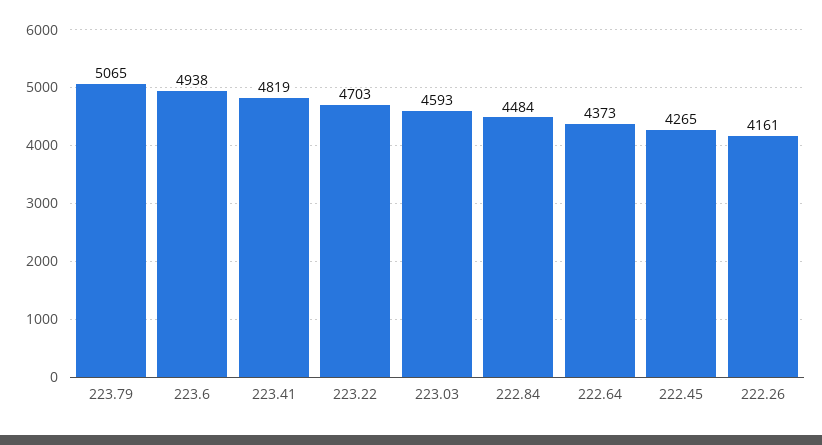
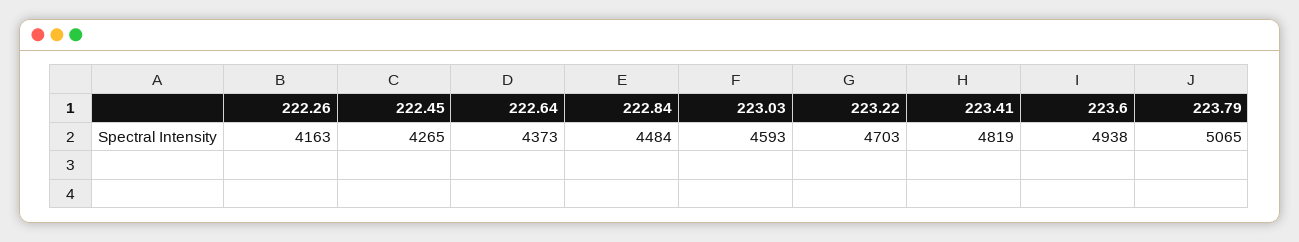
  {
    "223.79": 5065,
    "223.6": 4938,
    "223.41": 4819,
    "223.22": 4703,
    "223.03": 4593,
    "222.84": 4484,
    "222.64": 4373,
    "222.45": 4265,
-   "222.26": 4161
+   "222.26": 4163
  }

